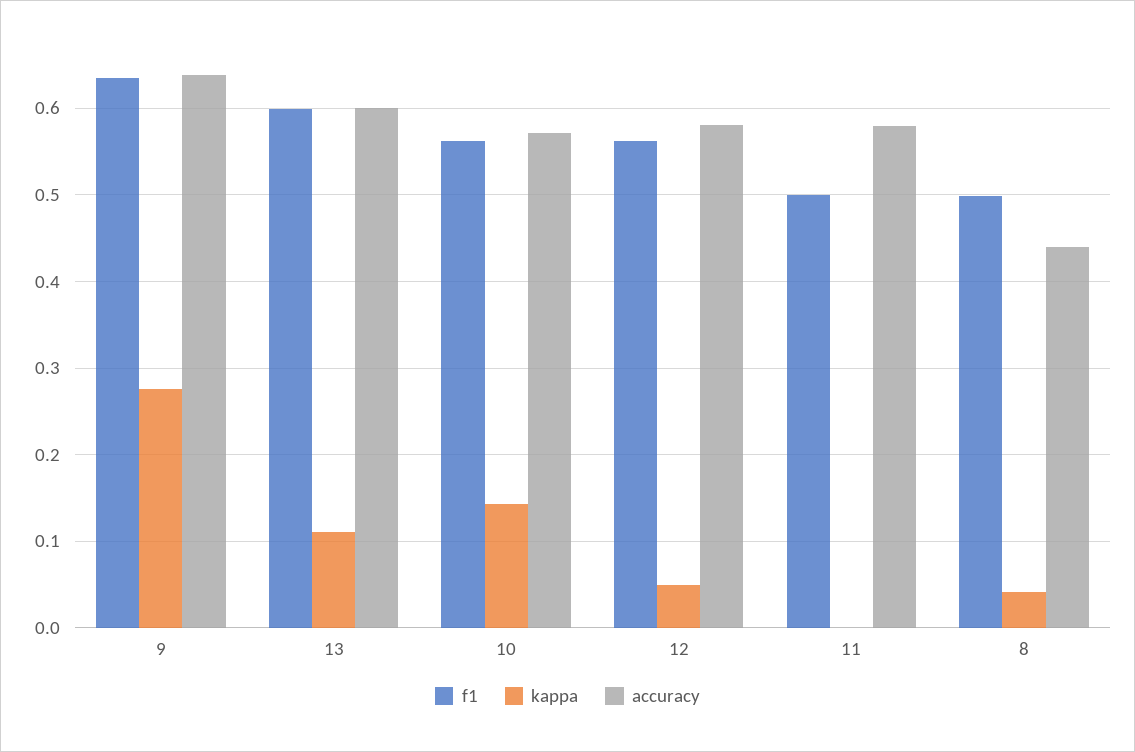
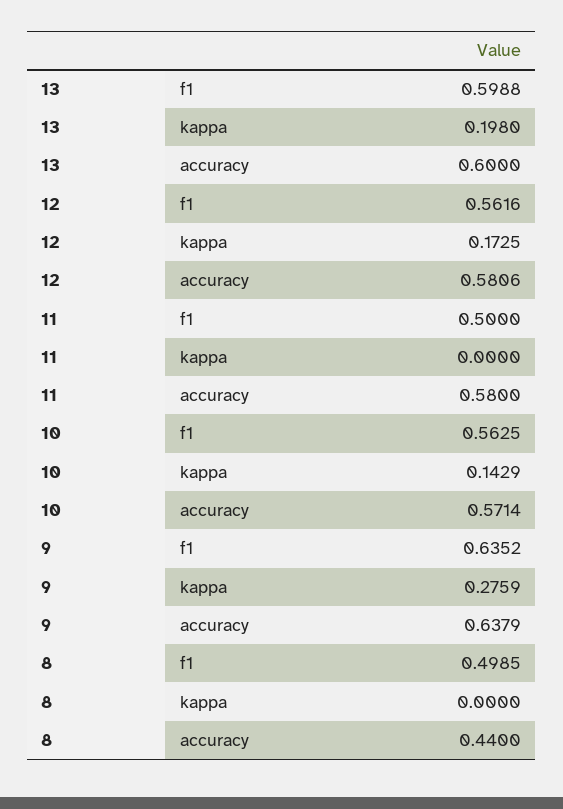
  {
    "f1": {
      "9": 0.6352,
      "13": 0.5988,
      "10": 0.5625,
      "12": 0.5616,
      "11": 0.5,
      "8": 0.4985
    },
    "kappa": {
      "9": 0.2759,
-     "13": 0.11,
+     "13": 0.198,
      "10": 0.1429,
-     "12": 0.05,
+     "12": 0.1725,
      "11": 0,
-     "8": 0.04
+     "8": 0
    },
    "accuracy": {
      "9": 0.6379,
      "13": 0.6,
      "10": 0.5714,
      "12": 0.5806,
      "11": 0.58,
      "8": 0.44
    }
  }

